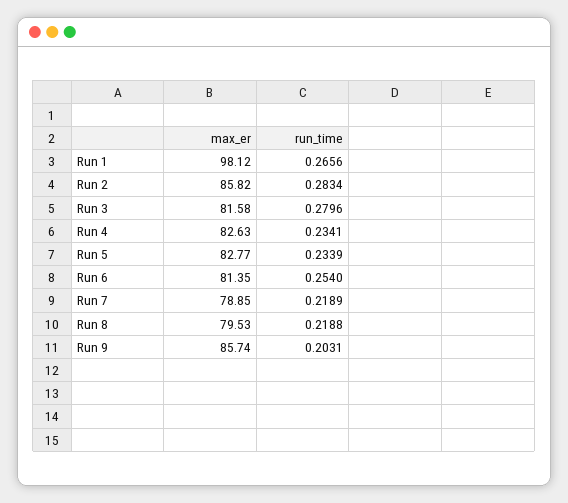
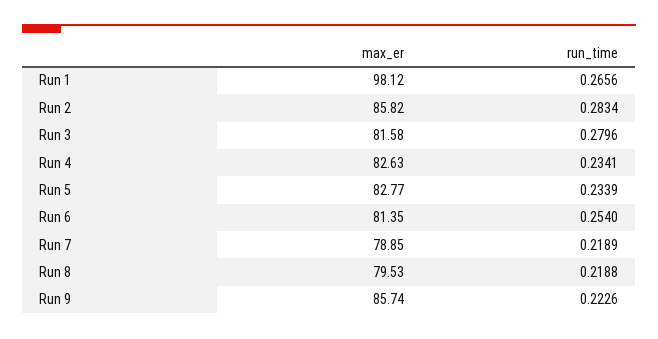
  {
    "max_er": {
      "Run 1": 98.12,
      "Run 2": 85.82,
      "Run 3": 81.58,
      "Run 4": 82.63,
      "Run 5": 82.77,
      "Run 6": 81.35,
      "Run 7": 78.85,
      "Run 8": 79.53,
      "Run 9": 85.74
    },
    "run_time": {
      "Run 1": 0.2656,
      "Run 2": 0.2834,
      "Run 3": 0.2796,
      "Run 4": 0.2341,
      "Run 5": 0.2339,
      "Run 6": 0.254,
      "Run 7": 0.2189,
      "Run 8": 0.2188,
-     "Run 9": 0.2031
+     "Run 9": 0.2226
    }
  }

